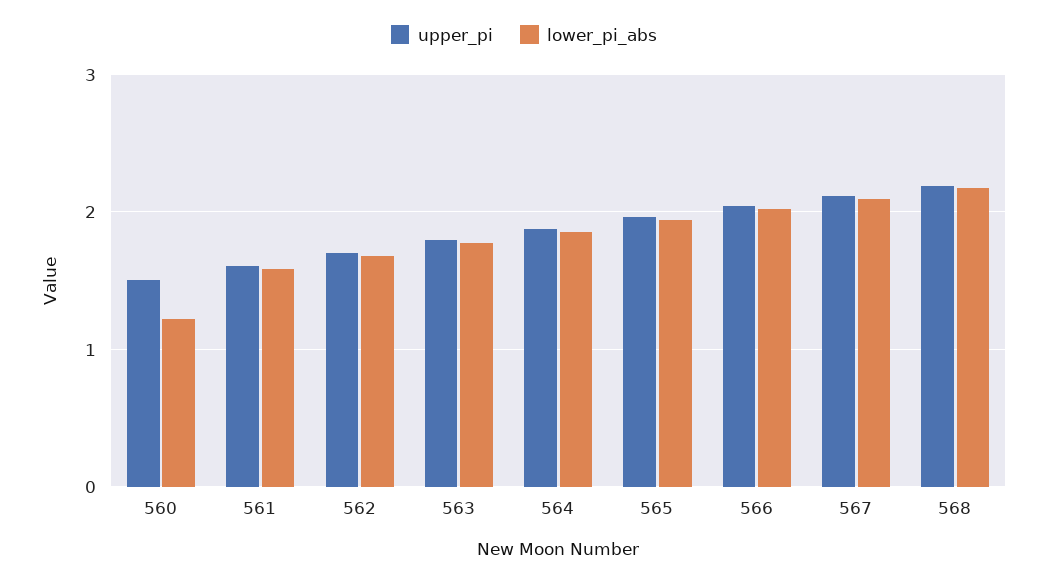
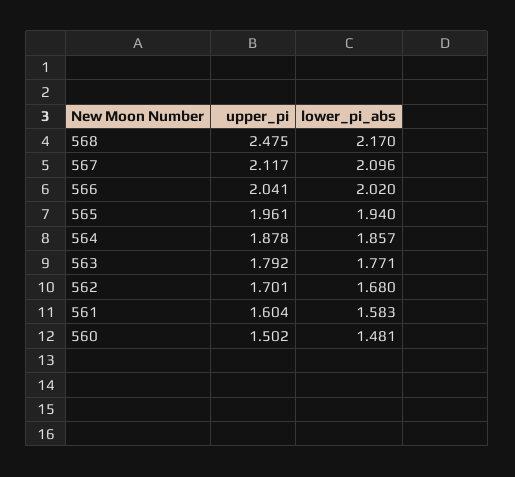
  {
    "upper_pi": {
      "560": 1.502,
      "561": 1.604,
      "562": 1.701,
      "563": 1.792,
      "564": 1.878,
      "565": 1.961,
      "566": 2.041,
      "567": 2.117,
-     "568": 2.2
+     "568": 2.475
    },
    "lower_pi_abs": {
-     "560": 1.2,
+     "560": 1.481,
      "561": 1.583,
      "562": 1.68,
      "563": 1.771,
      "564": 1.857,
      "565": 1.94,
      "566": 2.02,
      "567": 2.096,
      "568": 2.17
    }
  }

